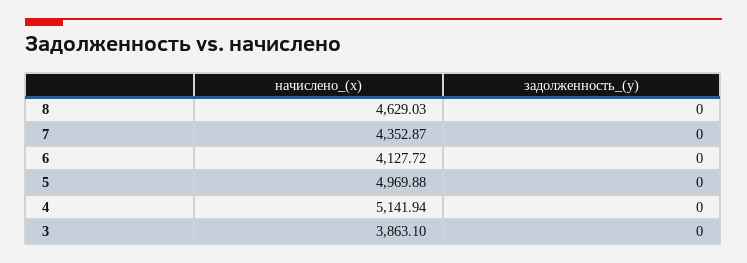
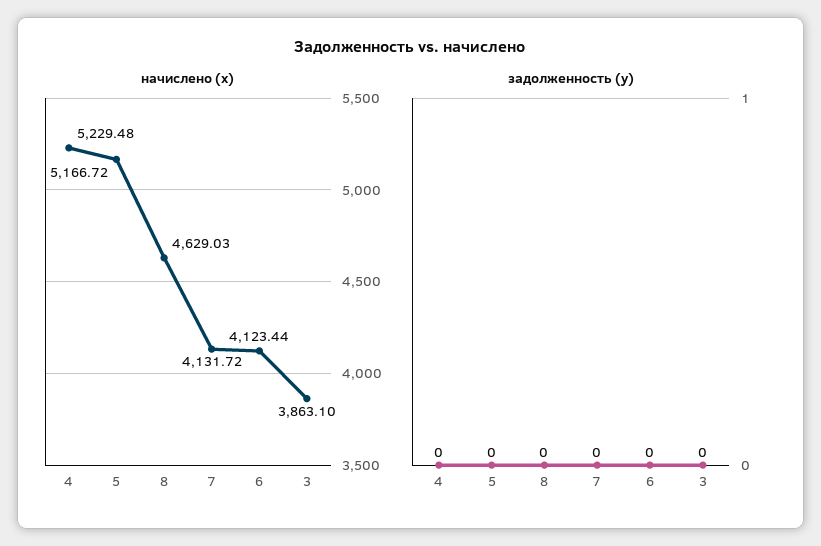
  {
    "начислено_(x)": {
      "8": 4629.03,
-     "7": 4352.87,
+     "7": 4131.72,
-     "6": 4127.72,
+     "6": 4123.44,
-     "5": 4969.88,
+     "5": 5166.72,
-     "4": 5141.94,
+     "4": 5229.48,
      "3": 3863.1
    },
    "задолженность_(y)": {
      "8": 0,
      "7": 0,
      "6": 0,
      "5": 0,
      "4": 0,
      "3": 0
    }
  }

